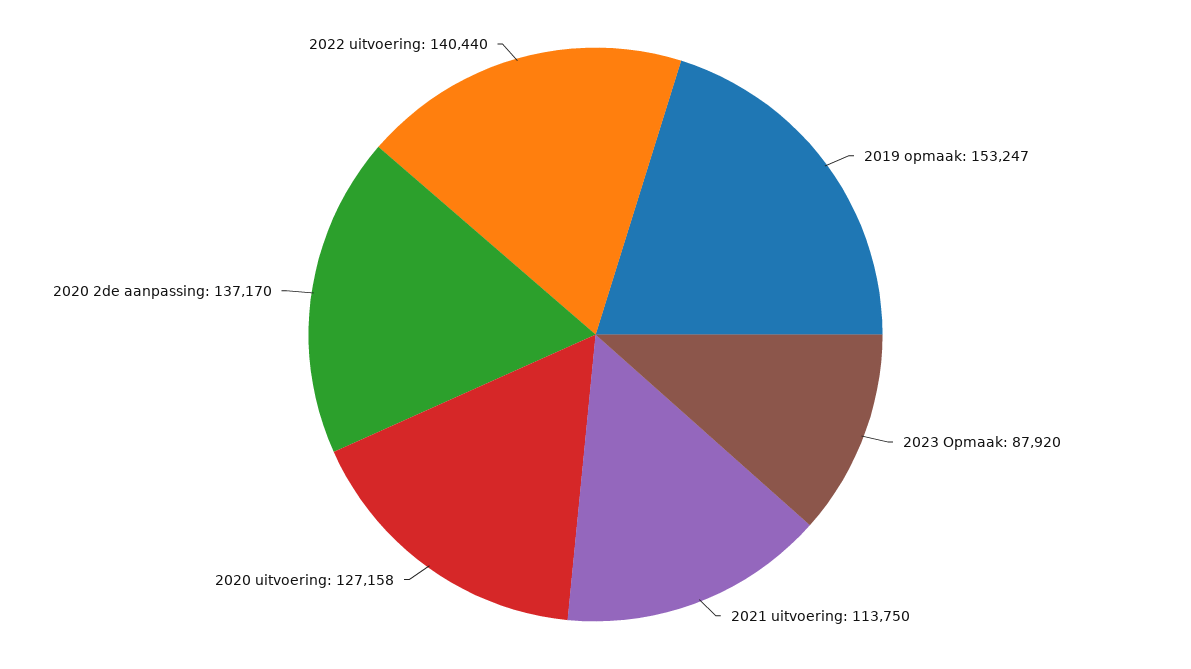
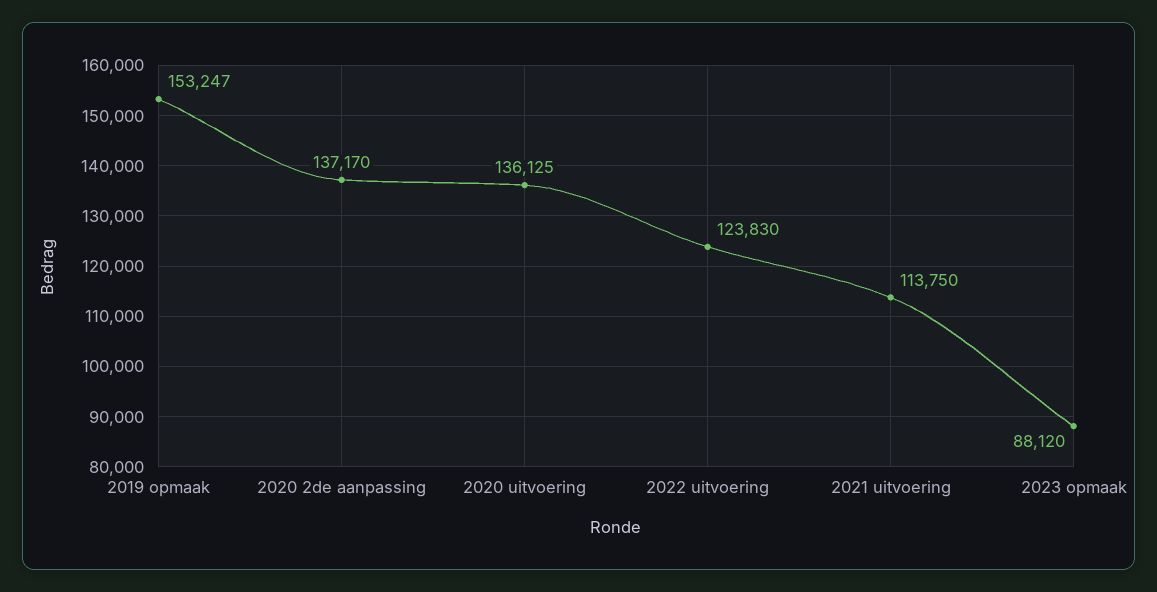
  {
    "2019 opmaak": 153247,
-   "2023 Opmaak": 87920,
+   "2023 Opmaak": 88120,
    "2021 uitvoering": 113750,
-   "2020 uitvoering": 127158,
+   "2020 uitvoering": 136125,
    "2020 2de aanpassing": 137170,
-   "2022 uitvoering": 140440
+   "2022 uitvoering": 123830
  }

